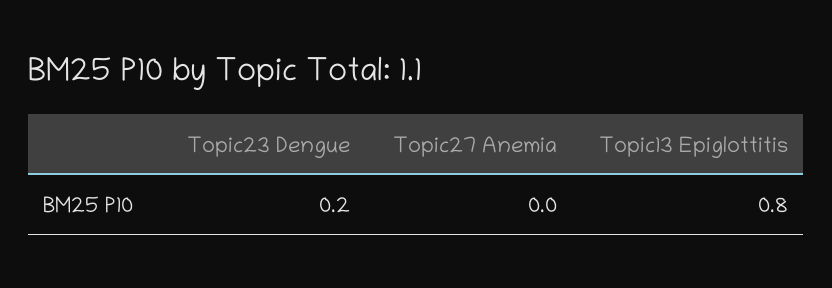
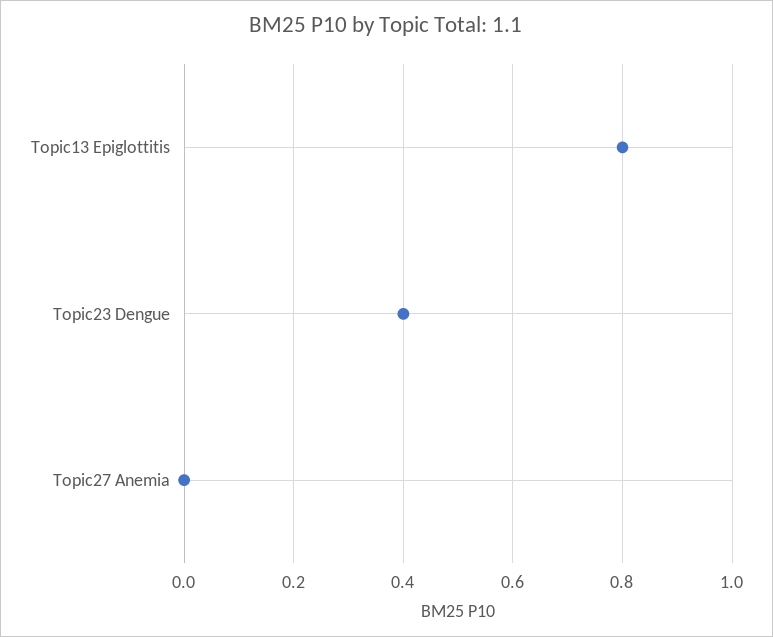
  {
-   "Topic23 Dengue": 0.2,
+   "Topic23 Dengue": 0.4,
    "Topic27 Anemia": 0,
    "Topic13 Epiglottitis": 0.8
  }

